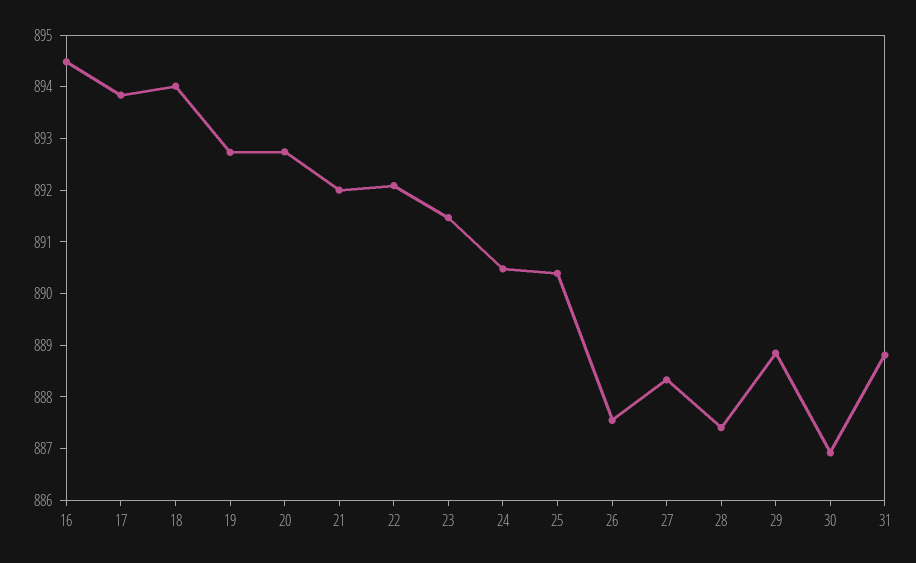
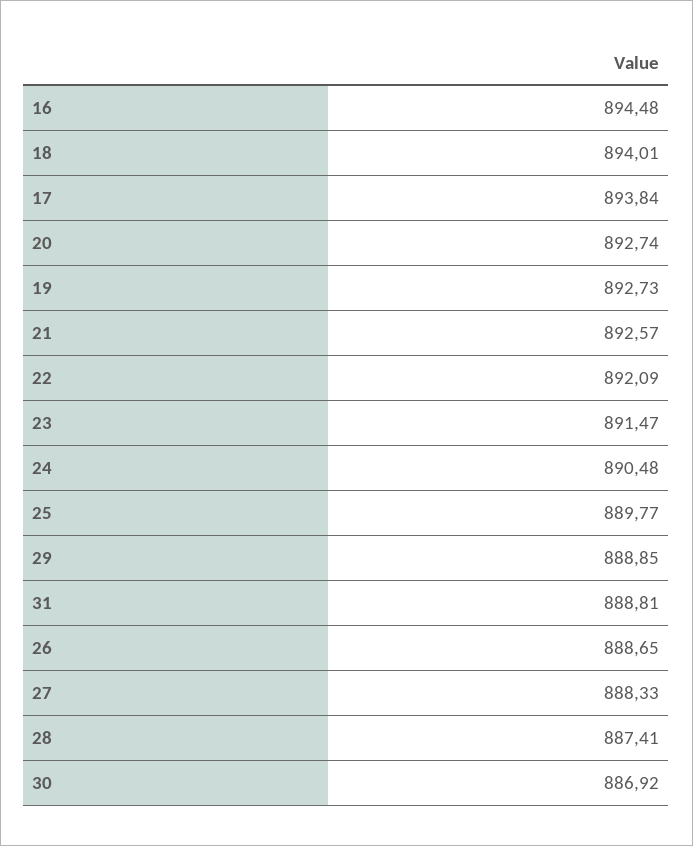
  {
    "16": 894.48,
    "17": 893.84,
    "18": 894.01,
    "19": 892.73,
    "20": 892.74,
-   "21": 892,
+   "21": 892.57,
    "22": 892.09,
    "23": 891.47,
    "24": 890.48,
-   "25": 890.4,
+   "25": 889.77,
-   "26": 887.6,
+   "26": 888.65,
    "27": 888.33,
    "28": 887.41,
    "29": 888.85,
    "30": 886.92,
    "31": 888.81
  }

